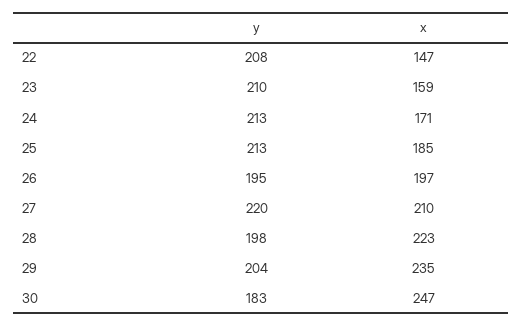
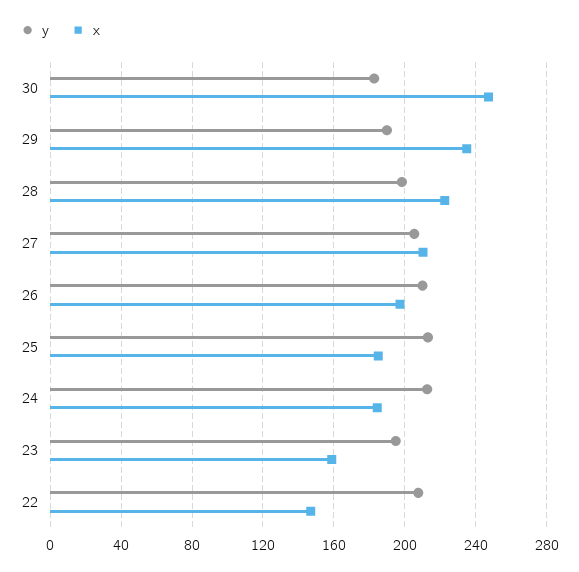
  {
    "y": {
      "22": 208,
-     "23": 210,
+     "23": 195,
      "24": 213,
      "25": 213,
-     "26": 195,
+     "26": 210,
-     "27": 220,
+     "27": 205,
      "28": 198,
-     "29": 204,
+     "29": 190,
      "30": 183
    },
    "x": {
      "22": 147,
      "23": 159,
-     "24": 171,
+     "24": 185,
      "25": 185,
      "26": 197,
      "27": 210,
      "28": 223,
      "29": 235,
      "30": 247
    }
  }

